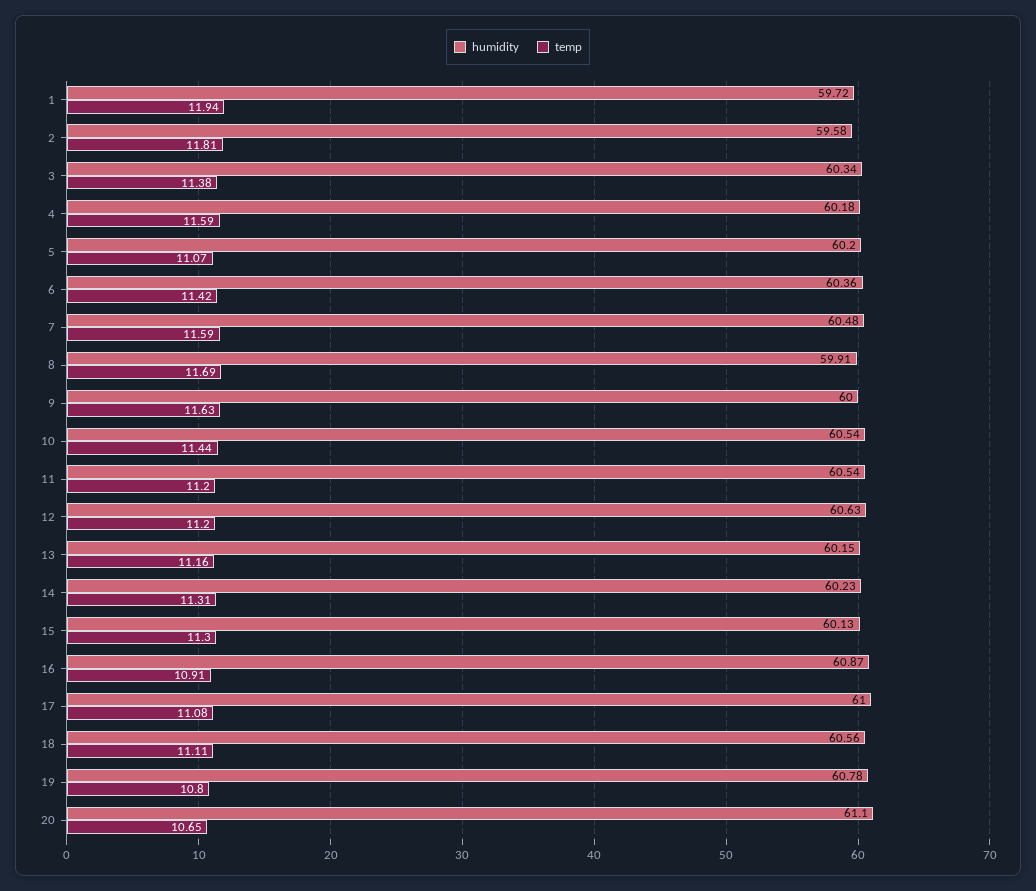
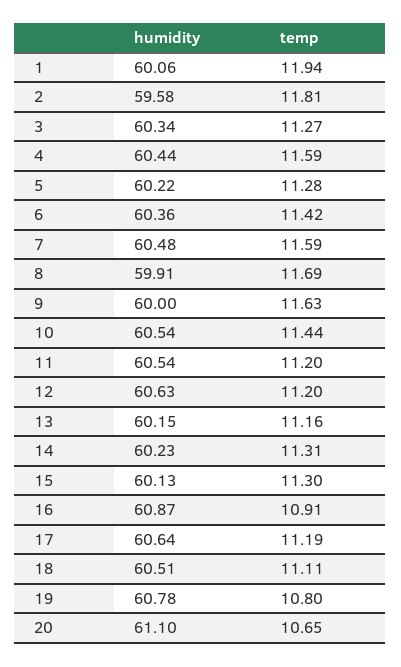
  {
    "humidity": {
-     "1": 59.72,
+     "1": 60.06,
      "2": 59.58,
      "3": 60.34,
-     "4": 60.18,
+     "4": 60.44,
-     "5": 60.2,
+     "5": 60.22,
      "6": 60.36,
      "7": 60.48,
      "8": 59.91,
      "9": 60,
      "10": 60.54,
      "11": 60.54,
      "12": 60.63,
      "13": 60.15,
      "14": 60.23,
      "15": 60.13,
      "16": 60.87,
-     "17": 61,
+     "17": 60.64,
-     "18": 60.56,
+     "18": 60.51,
      "19": 60.78,
      "20": 61.1
    },
    "temp": {
      "1": 11.94,
      "2": 11.81,
-     "3": 11.38,
+     "3": 11.27,
      "4": 11.59,
-     "5": 11.07,
+     "5": 11.28,
      "6": 11.42,
      "7": 11.59,
      "8": 11.69,
      "9": 11.63,
      "10": 11.44,
      "11": 11.2,
      "12": 11.2,
      "13": 11.16,
      "14": 11.31,
      "15": 11.3,
      "16": 10.91,
-     "17": 11.08,
+     "17": 11.19,
      "18": 11.11,
      "19": 10.8,
      "20": 10.65
    }
  }

